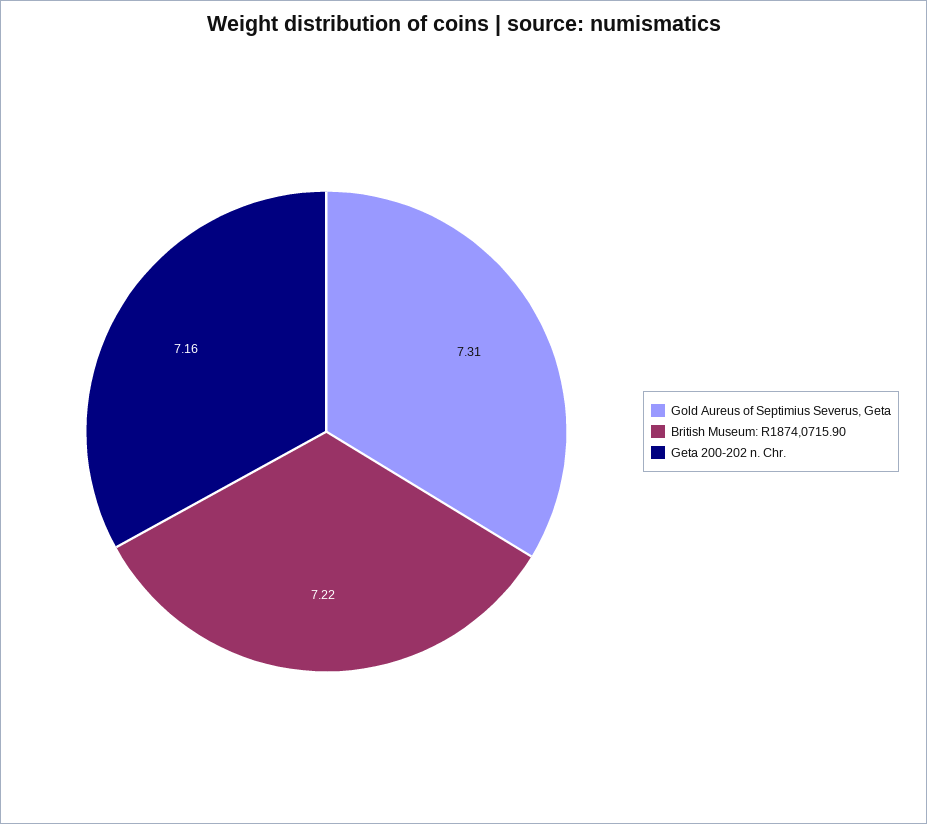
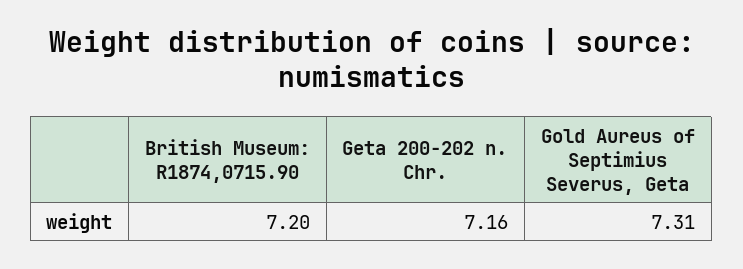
  {
    "Gold Aureus of Septimius Severus, Geta": 7.31,
-   "British Museum: R1874,0715.90": 7.22,
+   "British Museum: R1874,0715.90": 7.2,
    "Geta 200-202 n. Chr.": 7.16
  }

